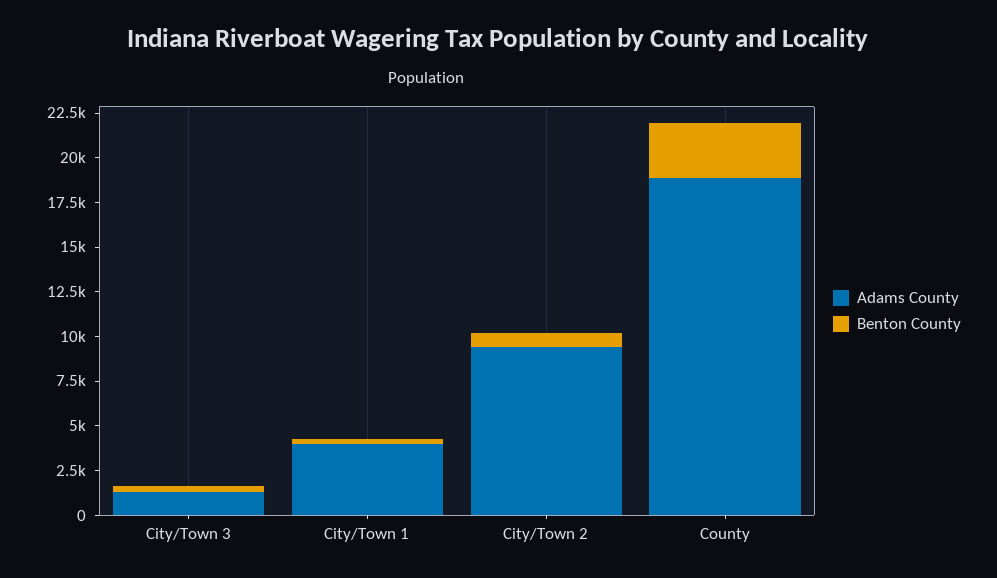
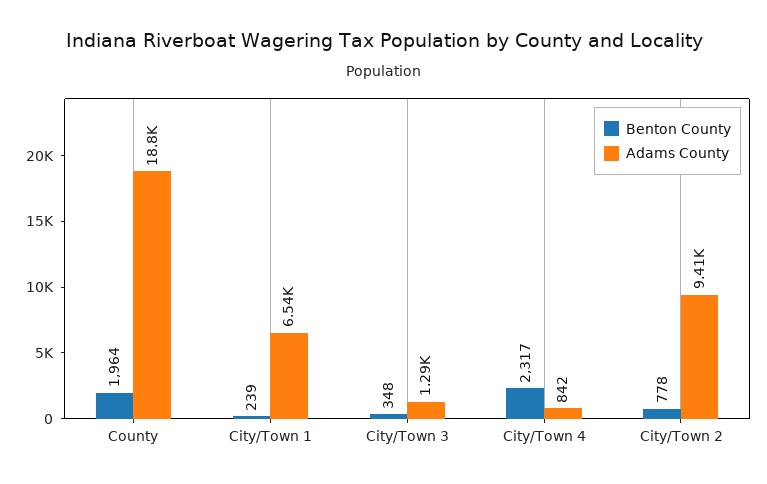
  {
    "Adams County": {
      "City/Town 3": 1290,
-     "City/Town 1": 4000,
+     "City/Town 1": 6540,
      "City/Town 2": 9410,
-     "County": 18800
+     "County": 18800,
+     "City/Town 4": 842
    },
    "Benton County": {
      "City/Town 3": 348,
      "City/Town 1": 239,
      "City/Town 2": 778,
-     "County": 3000
+     "County": 1964,
+     "City/Town 4": 2317
    }
  }

